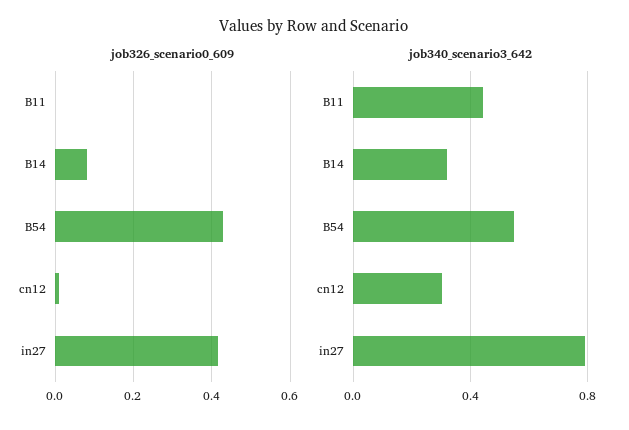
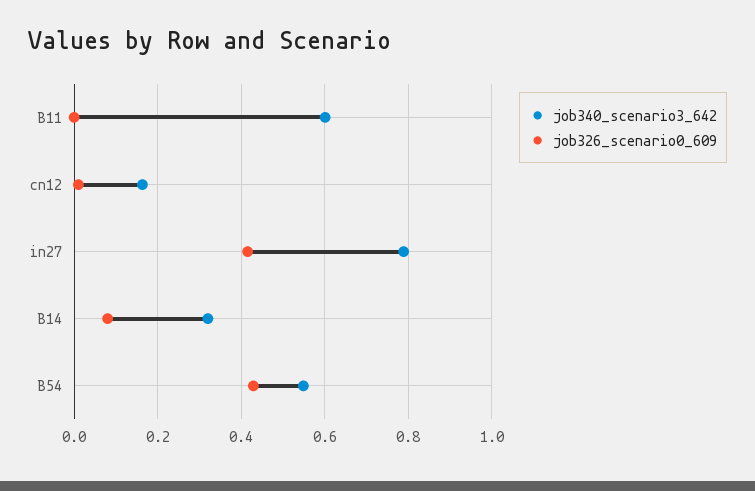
  {
    "job326_scenario0_609": {
      "B11": 0,
      "B14": 0.08,
      "B54": 0.42,
      "cn12": 0.02,
      "in27": 0.42
    },
    "job340_scenario3_642": {
-     "B11": 0.45,
+     "B11": 0.6,
      "B14": 0.32,
      "B54": 0.54,
-     "cn12": 0.3,
+     "cn12": 0.16,
      "in27": 0.78
    }
  }

